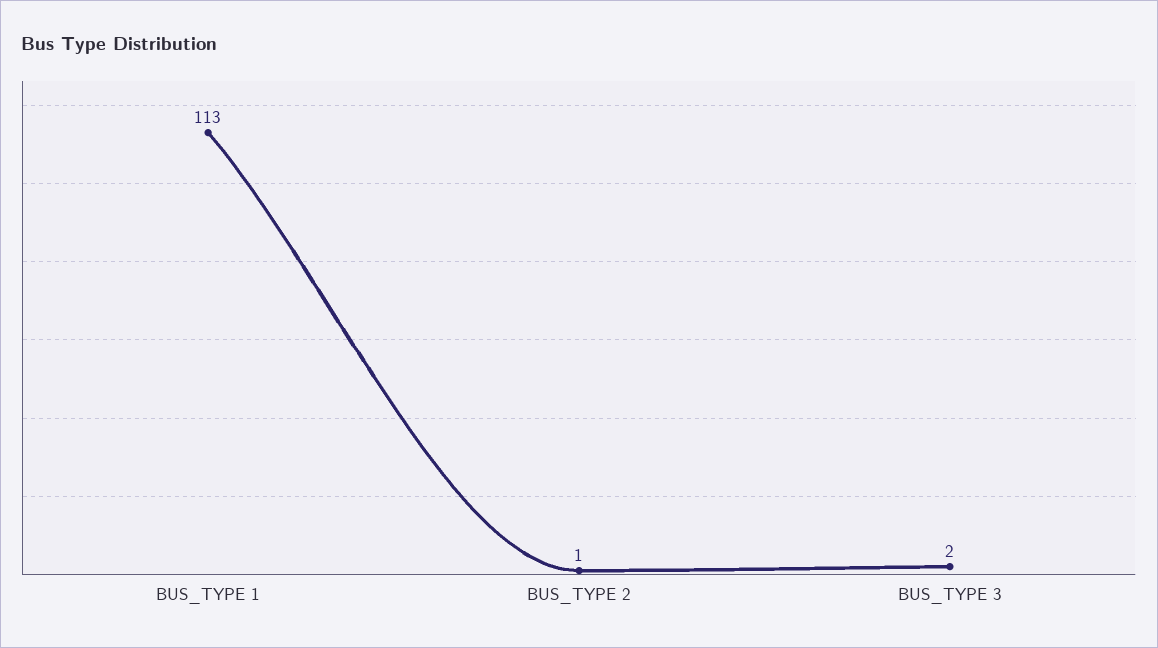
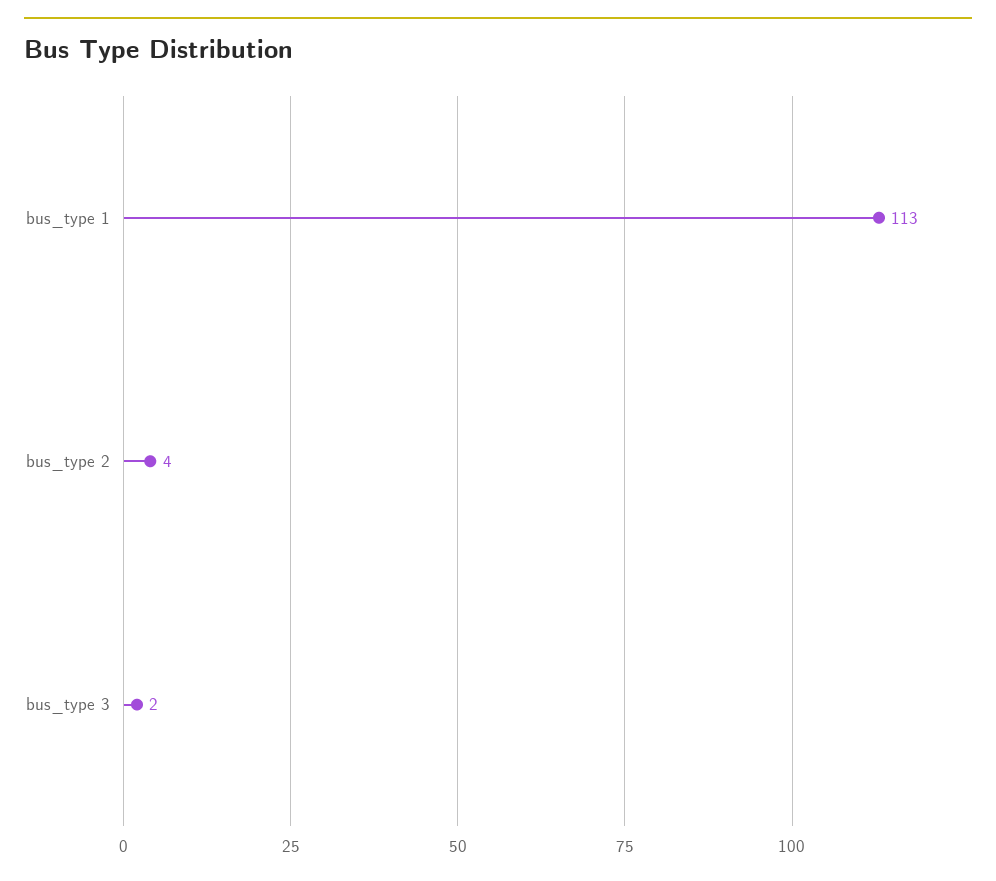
  {
    "BUS_TYPE 1": 113,
-   "BUS_TYPE 2": 1,
+   "BUS_TYPE 2": 4,
    "BUS_TYPE 3": 2
  }

